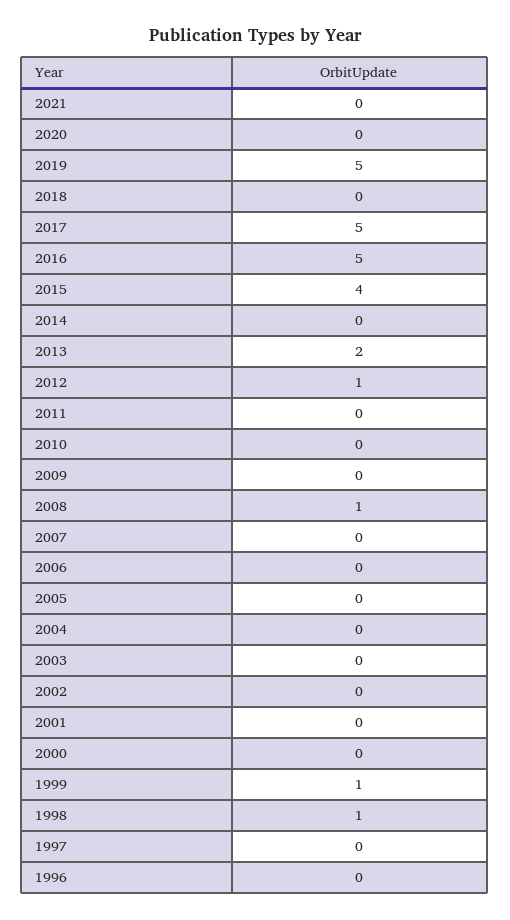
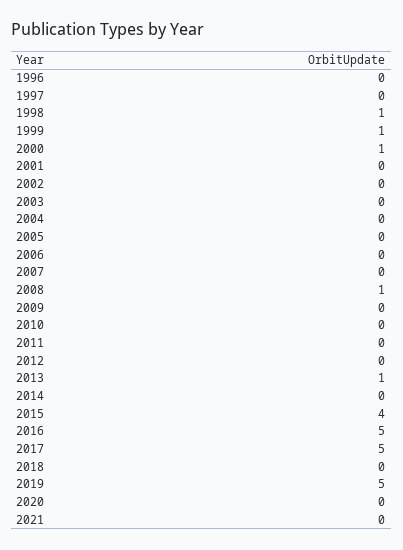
  {
    "2021": 0,
    "2020": 0,
    "2019": 5,
    "2018": 0,
    "2017": 5,
    "2016": 5,
    "2015": 4,
    "2014": 0,
-   "2013": 2,
+   "2013": 1,
-   "2012": 1,
+   "2012": 0,
    "2011": 0,
    "2010": 0,
    "2009": 0,
    "2008": 1,
    "2007": 0,
    "2006": 0,
    "2005": 0,
    "2004": 0,
    "2003": 0,
    "2002": 0,
    "2001": 0,
-   "2000": 0,
+   "2000": 1,
    "1999": 1,
    "1998": 1,
    "1997": 0,
    "1996": 0
  }

